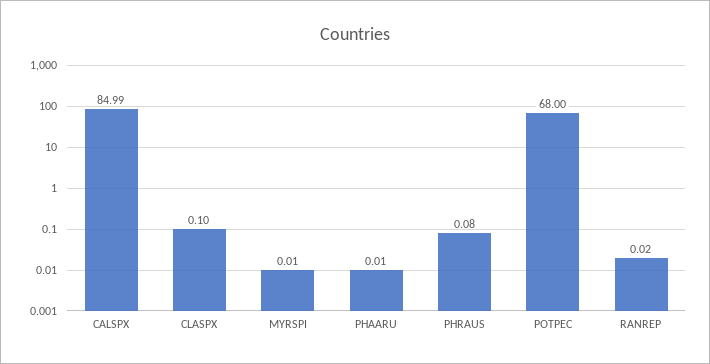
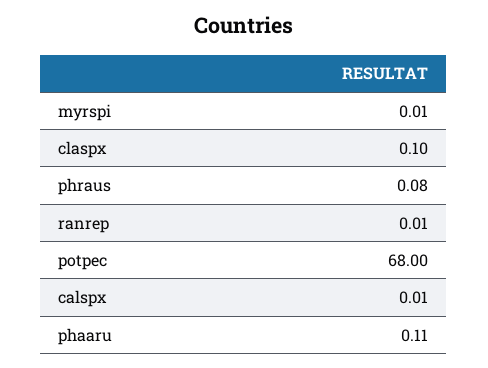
  {
-   "CALSPX": 84.99,
+   "CALSPX": 0.01,
    "CLASPX": 0.1,
    "MYRSPI": 0.01,
-   "PHAARU": 0.01,
+   "PHAARU": 0.11,
    "PHRAUS": 0.08,
    "POTPEC": 68,
-   "RANREP": 0.02
+   "RANREP": 0.01
  }

